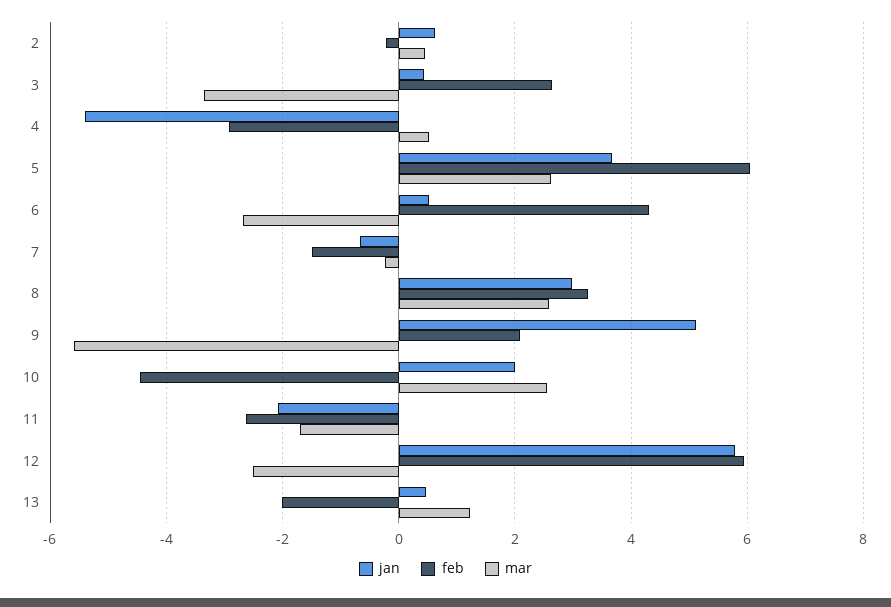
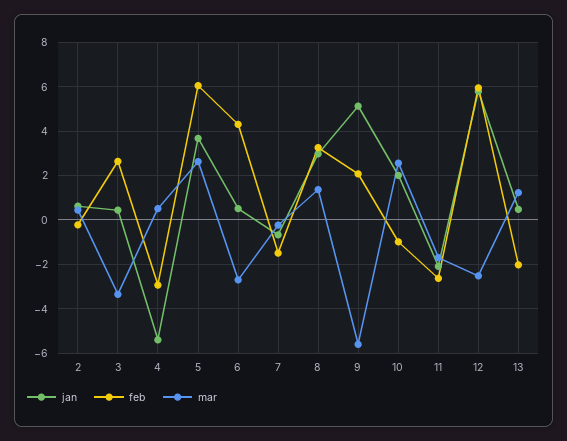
  {
    "jan": {
      "2": 0.6,
      "3": 0.4,
      "4": -5.4,
      "5": 3.6,
      "6": 0.6,
      "7": -0.6,
      "8": 3,
      "9": 5.2,
      "10": 2,
      "11": -2,
      "12": 5.8,
      "13": 0.4
    },
    "feb": {
      "2": -0.2,
      "3": 2.6,
      "4": -3,
      "5": 6,
      "6": 4.4,
      "7": -1.4,
      "8": 3.2,
      "9": 2,
-     "10": -4.4,
+     "10": -1,
      "11": -2.6,
      "12": 6,
      "13": -2
    },
    "mar": {
      "2": 0.4,
      "3": -3.4,
      "4": 0.6,
      "5": 2.6,
      "6": -2.6,
      "7": -0.2,
-     "8": 2.6,
+     "8": 1.5,
      "9": -5.6,
      "10": 2.6,
      "11": -1.6,
      "12": -2.6,
      "13": 1.2
    }
  }

